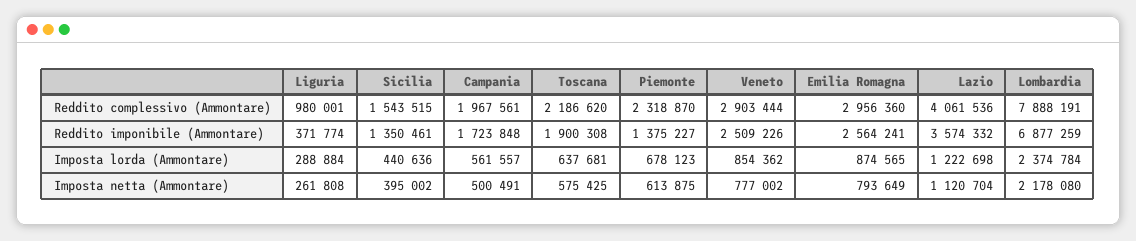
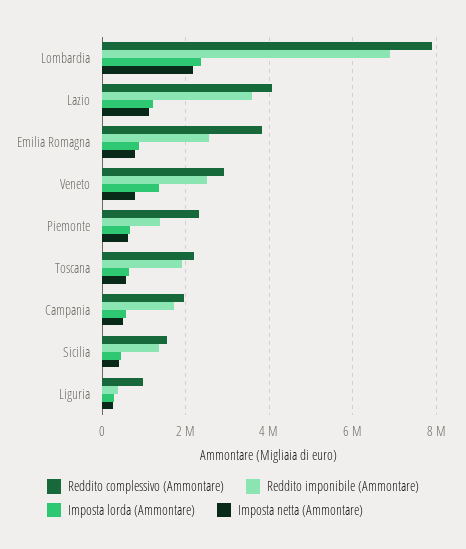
  {
    "Reddito complessivo (Ammontare)": {
      "Liguria": 980001,
      "Sicilia": 1543515,
      "Campania": 1967561,
      "Toscana": 2186620,
      "Piemonte": 2318870,
      "Veneto": 2903444,
-     "Emilia Romagna": 2956360,
+     "Emilia Romagna": 3800000,
      "Lazio": 4061536,
      "Lombardia": 7888191
    },
    "Reddito imponibile (Ammontare)": {
      "Liguria": 371774,
      "Sicilia": 1350461,
      "Campania": 1723848,
      "Toscana": 1900308,
      "Piemonte": 1375227,
      "Veneto": 2509226,
      "Emilia Romagna": 2564241,
      "Lazio": 3574332,
      "Lombardia": 6877259
    },
    "Imposta lorda (Ammontare)": {
      "Liguria": 288884,
      "Sicilia": 440636,
      "Campania": 561557,
      "Toscana": 637681,
      "Piemonte": 678123,
-     "Veneto": 854362,
+     "Veneto": 1400000,
      "Emilia Romagna": 874565,
      "Lazio": 1222698,
      "Lombardia": 2374784
    },
    "Imposta netta (Ammontare)": {
      "Liguria": 261808,
      "Sicilia": 395002,
      "Campania": 500491,
      "Toscana": 575425,
      "Piemonte": 613875,
      "Veneto": 777002,
      "Emilia Romagna": 793649,
      "Lazio": 1120704,
      "Lombardia": 2178080
    }
  }

